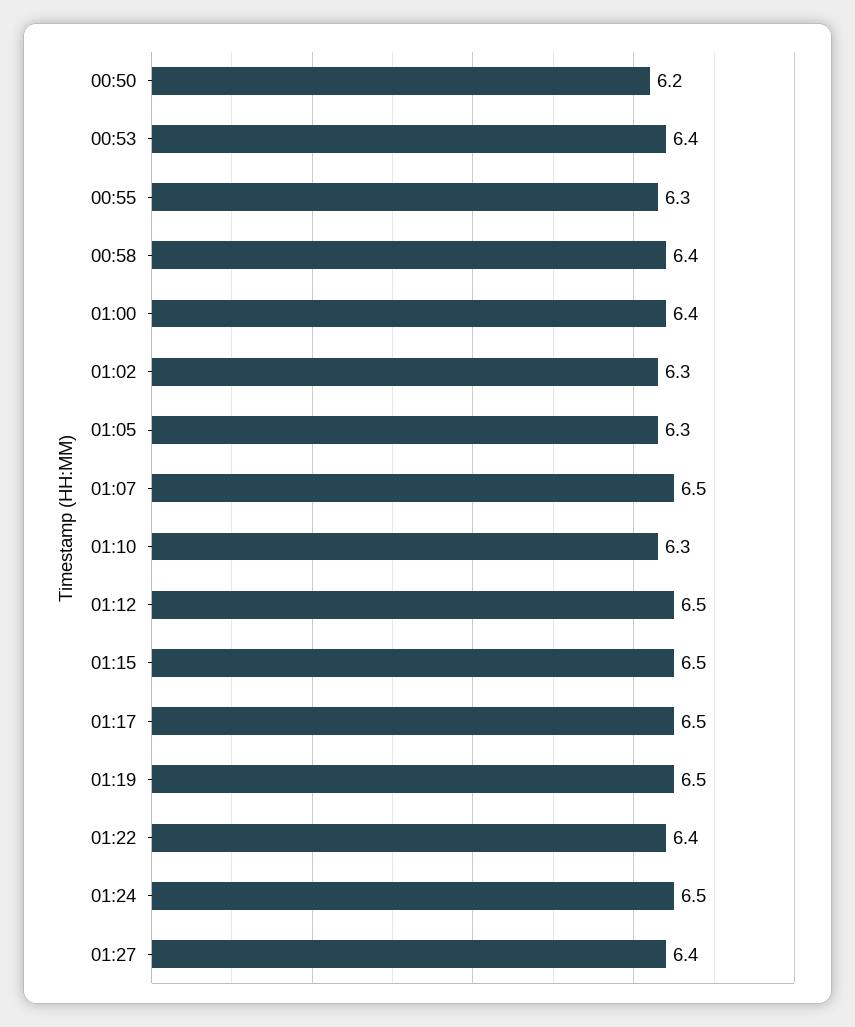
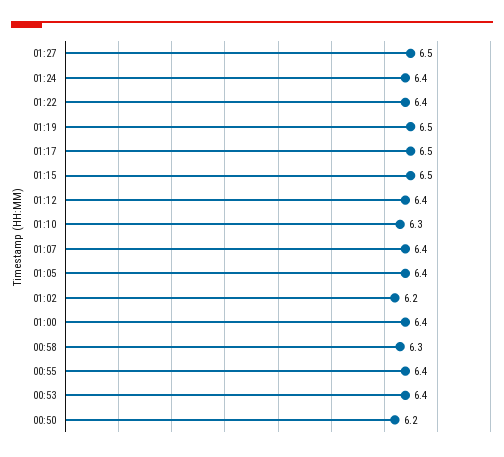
  {
    "00:50": 6.2,
    "00:53": 6.4,
-   "00:55": 6.3,
+   "00:55": 6.4,
-   "00:58": 6.4,
+   "00:58": 6.3,
    "01:00": 6.4,
-   "01:02": 6.3,
+   "01:02": 6.2,
-   "01:05": 6.3,
+   "01:05": 6.4,
-   "01:07": 6.5,
+   "01:07": 6.4,
    "01:10": 6.3,
-   "01:12": 6.5,
+   "01:12": 6.4,
    "01:15": 6.5,
    "01:17": 6.5,
    "01:19": 6.5,
    "01:22": 6.4,
-   "01:24": 6.5,
+   "01:24": 6.4,
-   "01:27": 6.4
+   "01:27": 6.5
  }

